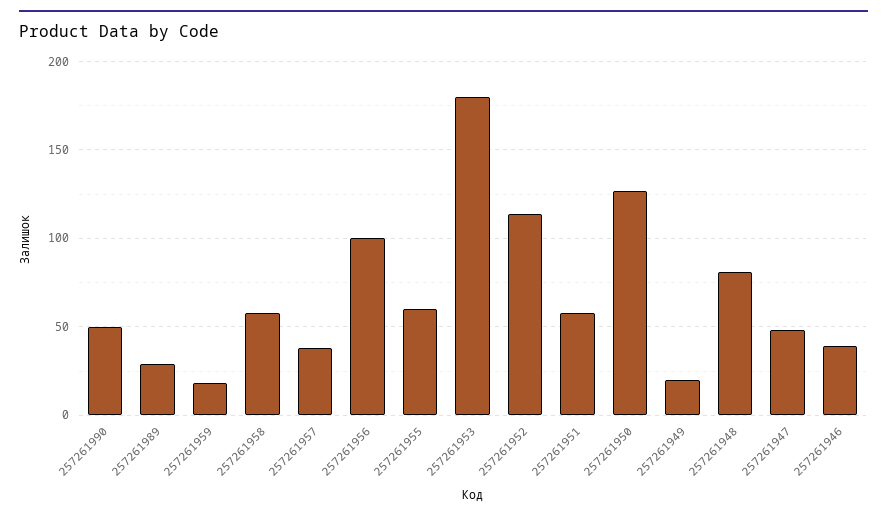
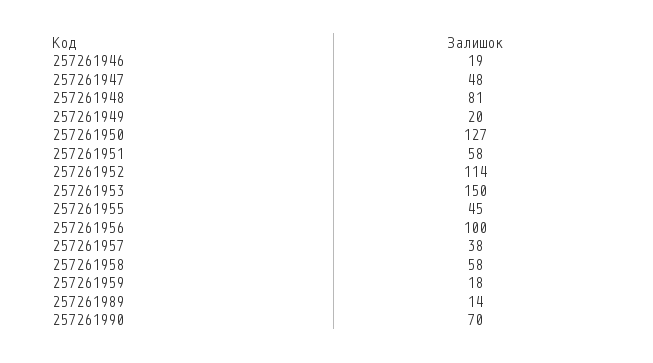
  {
-   "257261990": 50,
+   "257261990": 70,
-   "257261989": 30,
+   "257261989": 14,
    "257261959": 18,
    "257261958": 58,
    "257261957": 38,
    "257261956": 100,
-   "257261955": 60,
+   "257261955": 45,
-   "257261953": 180,
+   "257261953": 150,
    "257261952": 114,
    "257261951": 58,
    "257261950": 127,
    "257261949": 20,
    "257261948": 81,
    "257261947": 48,
-   "257261946": 40
+   "257261946": 19
  }

